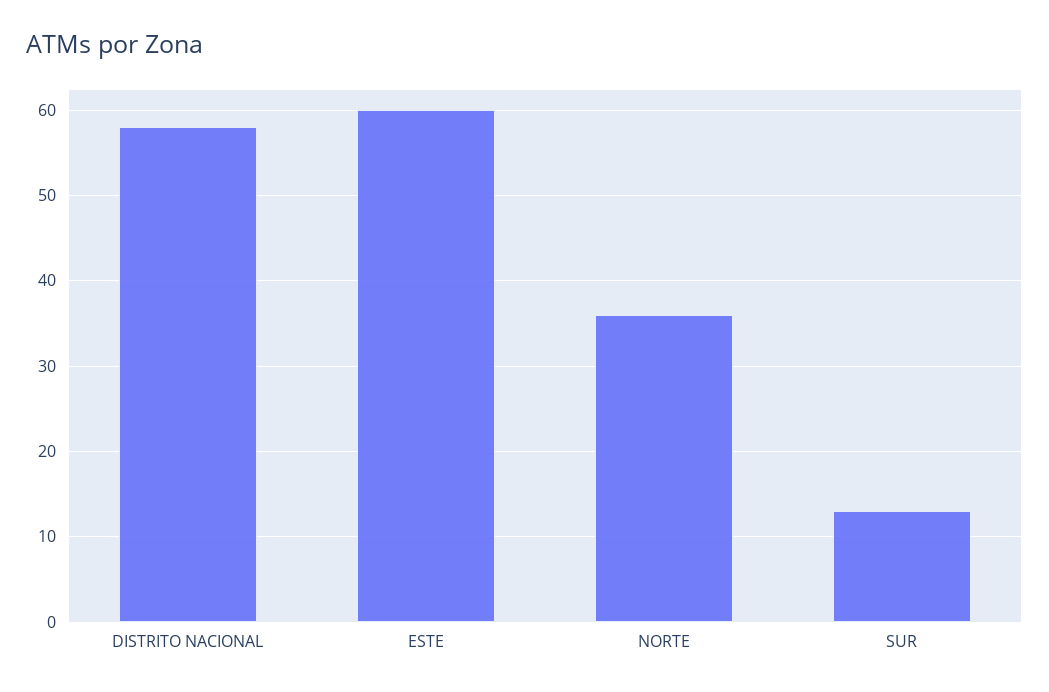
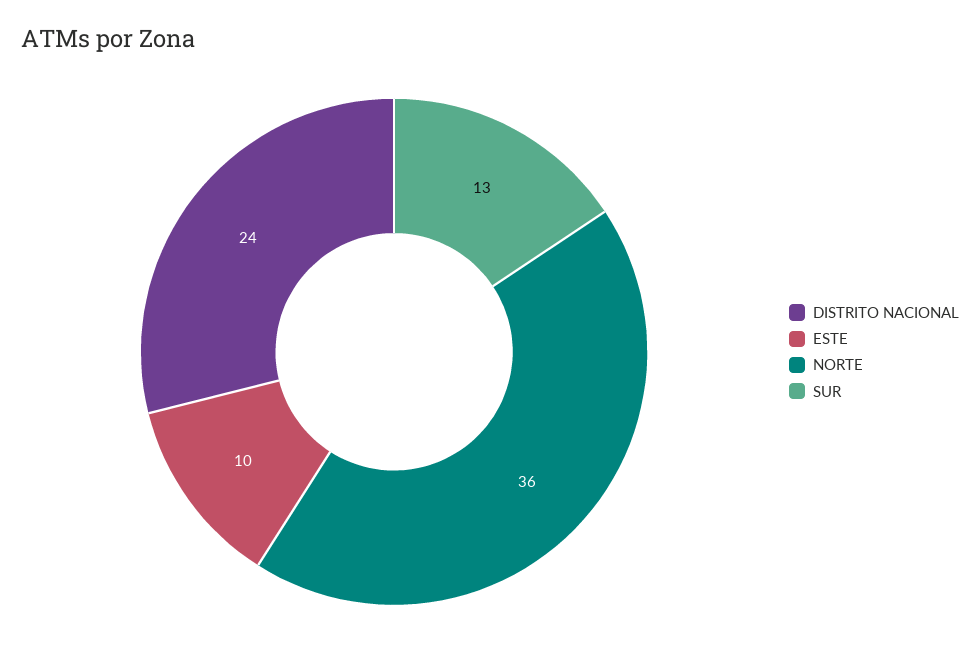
  {
-   "DISTRITO NACIONAL": 58,
+   "DISTRITO NACIONAL": 24,
-   "ESTE": 60,
+   "ESTE": 10,
    "NORTE": 36,
    "SUR": 13
  }

